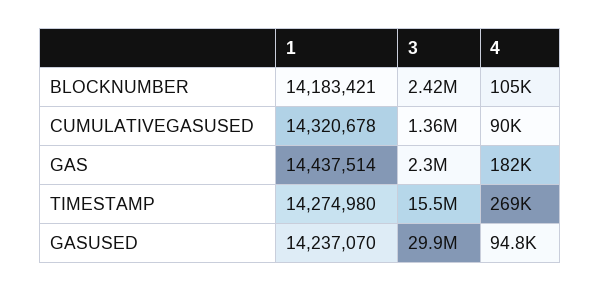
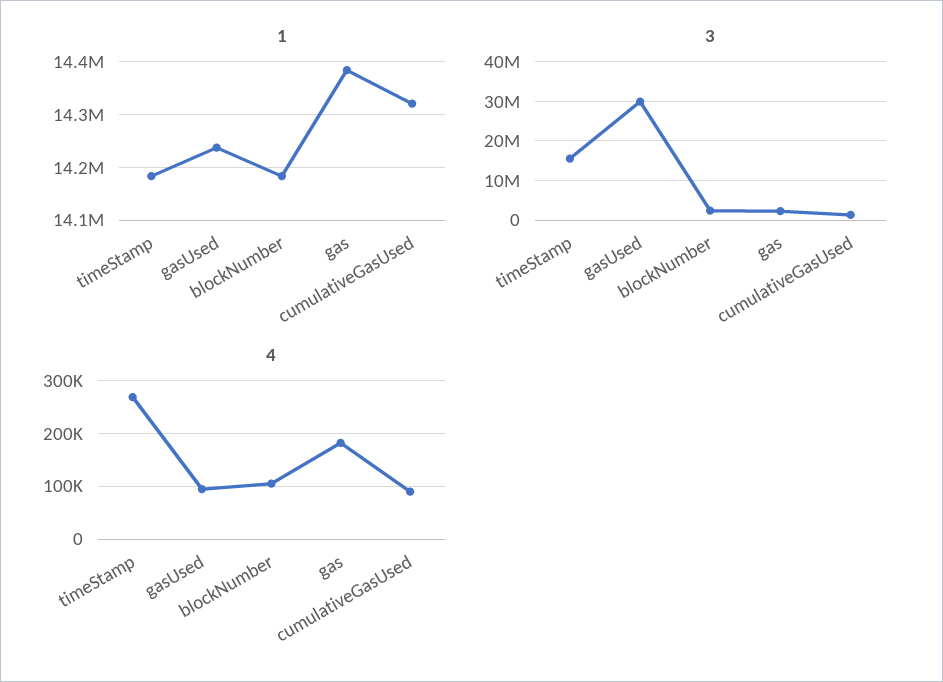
  {
    "1": {
      "BLOCKNUMBER": 14183421,
      "CUMULATIVEGASUSED": 14320678,
-     "GAS": 14437514,
+     "GAS": 14380000,
-     "TIMESTAMP": 14274980,
+     "TIMESTAMP": 14180000,
      "GASUSED": 14237070
    },
    "3": {
      "BLOCKNUMBER": 2420000,
      "CUMULATIVEGASUSED": 1360000,
      "GAS": 2300000,
      "TIMESTAMP": 15500000,
      "GASUSED": 29900000
    },
    "4": {
      "BLOCKNUMBER": 105000,
      "CUMULATIVEGASUSED": 90000,
      "GAS": 182000,
      "TIMESTAMP": 269000,
      "GASUSED": 94800
    }
  }

